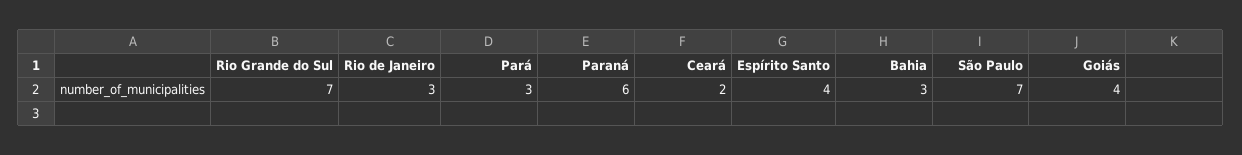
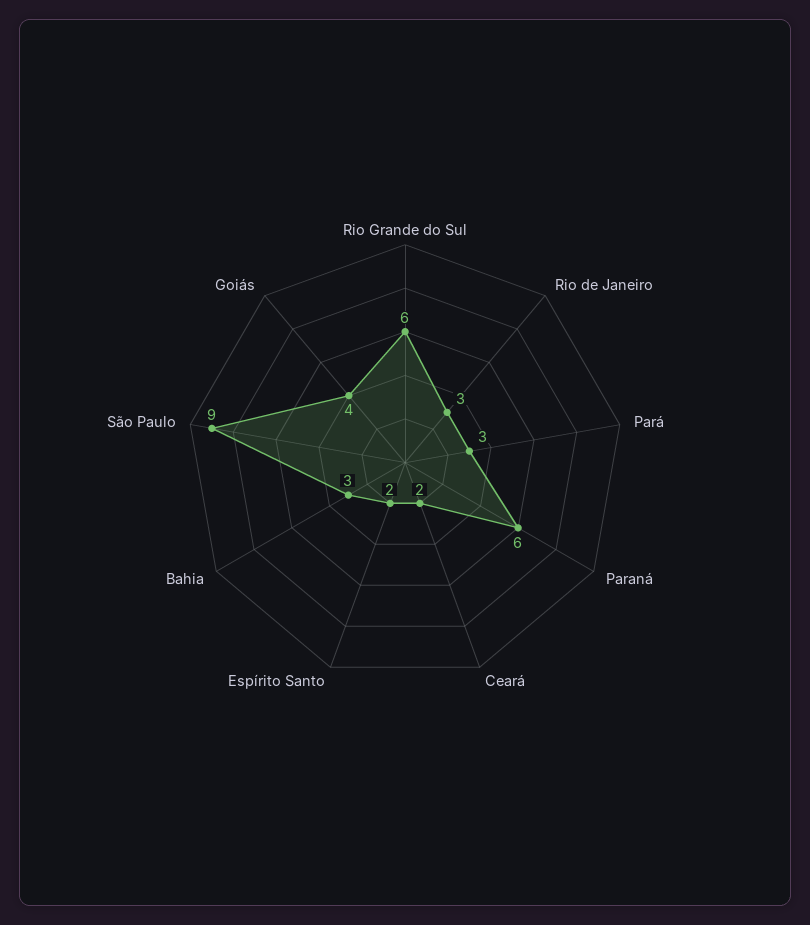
  {
-   "Rio Grande do Sul": 7,
+   "Rio Grande do Sul": 6,
    "Rio de Janeiro": 3,
    "Pará": 3,
    "Paraná": 6,
    "Ceará": 2,
-   "Espírito Santo": 4,
+   "Espírito Santo": 2,
    "Bahia": 3,
-   "São Paulo": 7,
+   "São Paulo": 9,
    "Goiás": 4
  }

